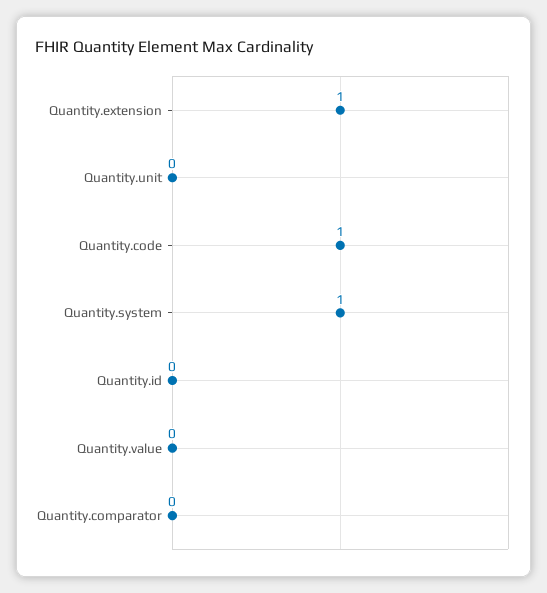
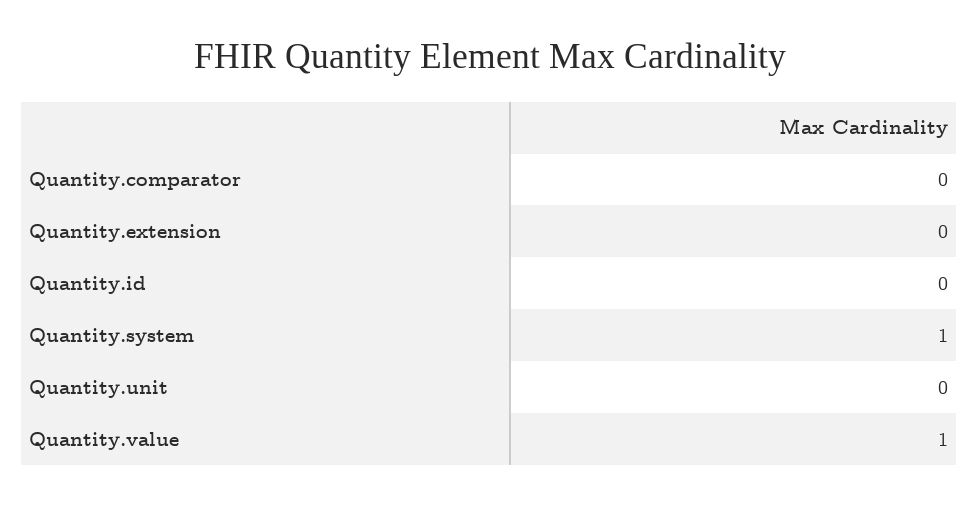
  {
-   "Quantity.extension": 1,
+   "Quantity.extension": 0,
    "Quantity.unit": 0,
-   "Quantity.code": 1,
    "Quantity.system": 1,
    "Quantity.id": 0,
-   "Quantity.value": 0,
+   "Quantity.value": 1,
    "Quantity.comparator": 0
  }

